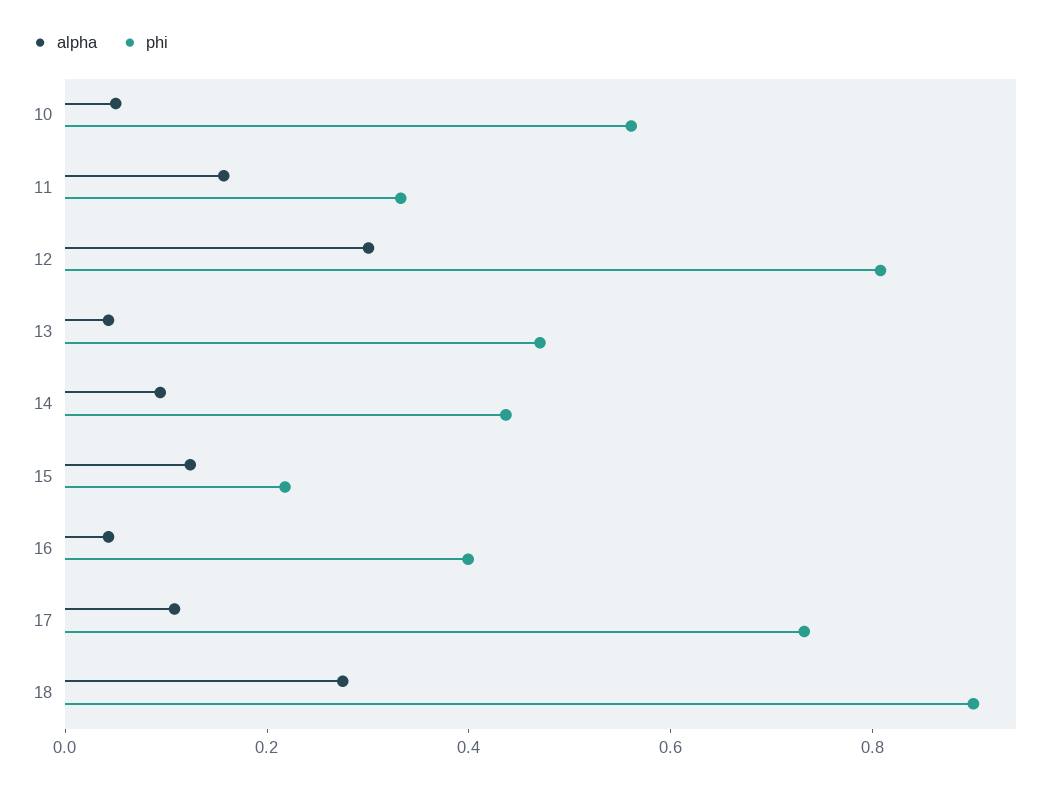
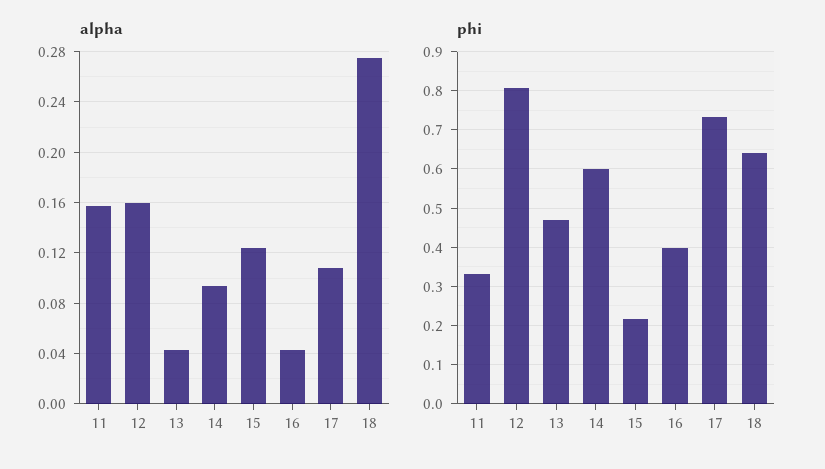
  {
    "alpha": {
-     "10": 0.05,
      "11": 0.155,
-     "12": 0.3,
+     "12": 0.16,
      "13": 0.045,
      "14": 0.095,
      "15": 0.125,
      "16": 0.045,
      "17": 0.11,
      "18": 0.275
    },
    "phi": {
-     "10": 0.55,
      "11": 0.34,
      "12": 0.8,
      "13": 0.48,
-     "14": 0.45,
+     "14": 0.6,
      "15": 0.22,
      "16": 0.4,
      "17": 0.74,
-     "18": 0.9
+     "18": 0.64
    }
  }

